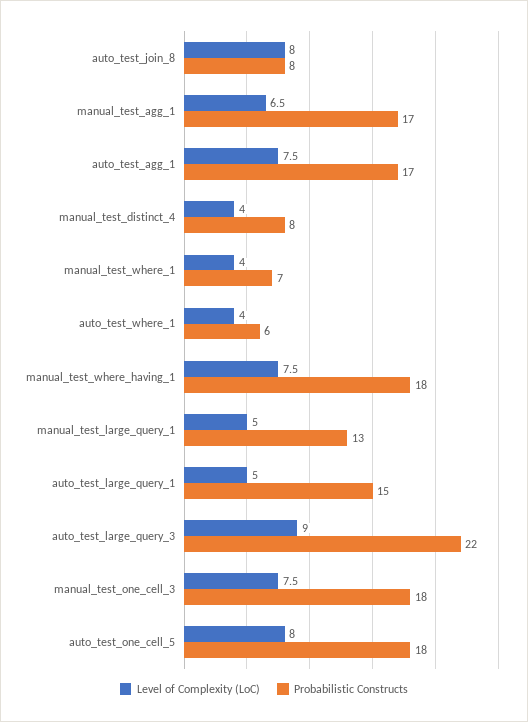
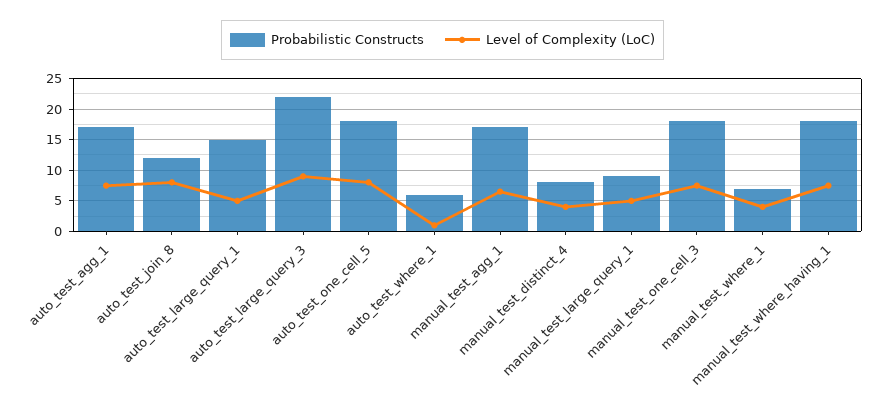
  {
    "Level of Complexity (LoC)": {
      "auto_test_join_8": 8,
      "manual_test_agg_1": 6.5,
      "auto_test_agg_1": 7.5,
      "manual_test_distinct_4": 4,
      "manual_test_where_1": 4,
-     "auto_test_where_1": 4,
+     "auto_test_where_1": 1,
      "manual_test_where_having_1": 7.5,
      "manual_test_large_query_1": 5,
      "auto_test_large_query_1": 5,
      "auto_test_large_query_3": 9,
      "manual_test_one_cell_3": 7.5,
      "auto_test_one_cell_5": 8
    },
    "Probabilistic Constructs": {
-     "auto_test_join_8": 8,
+     "auto_test_join_8": 12,
      "manual_test_agg_1": 17,
      "auto_test_agg_1": 17,
      "manual_test_distinct_4": 8,
      "manual_test_where_1": 7,
      "auto_test_where_1": 6,
      "manual_test_where_having_1": 18,
-     "manual_test_large_query_1": 13,
+     "manual_test_large_query_1": 9,
      "auto_test_large_query_1": 15,
      "auto_test_large_query_3": 22,
      "manual_test_one_cell_3": 18,
      "auto_test_one_cell_5": 18
    }
  }

